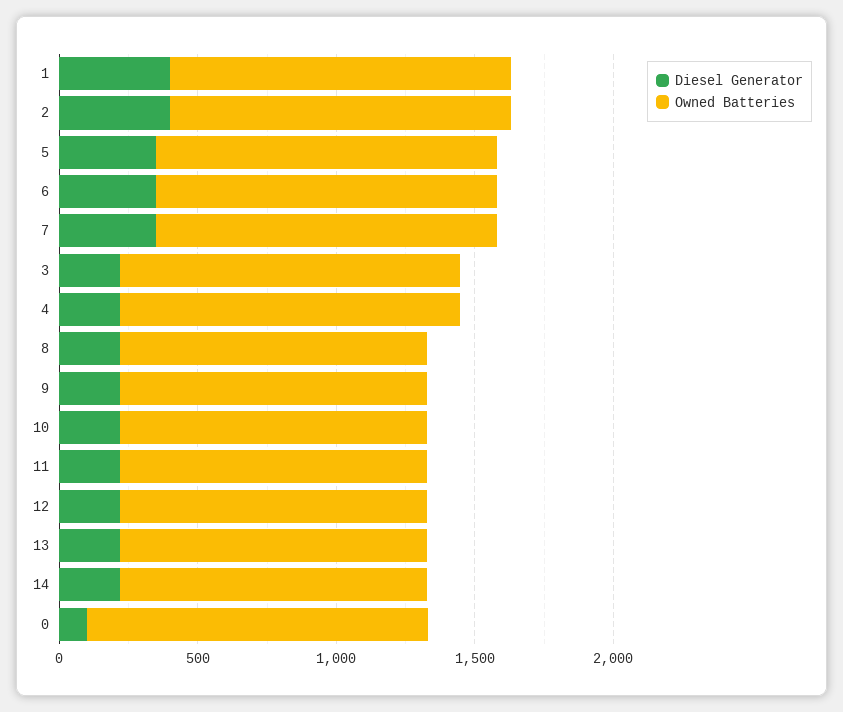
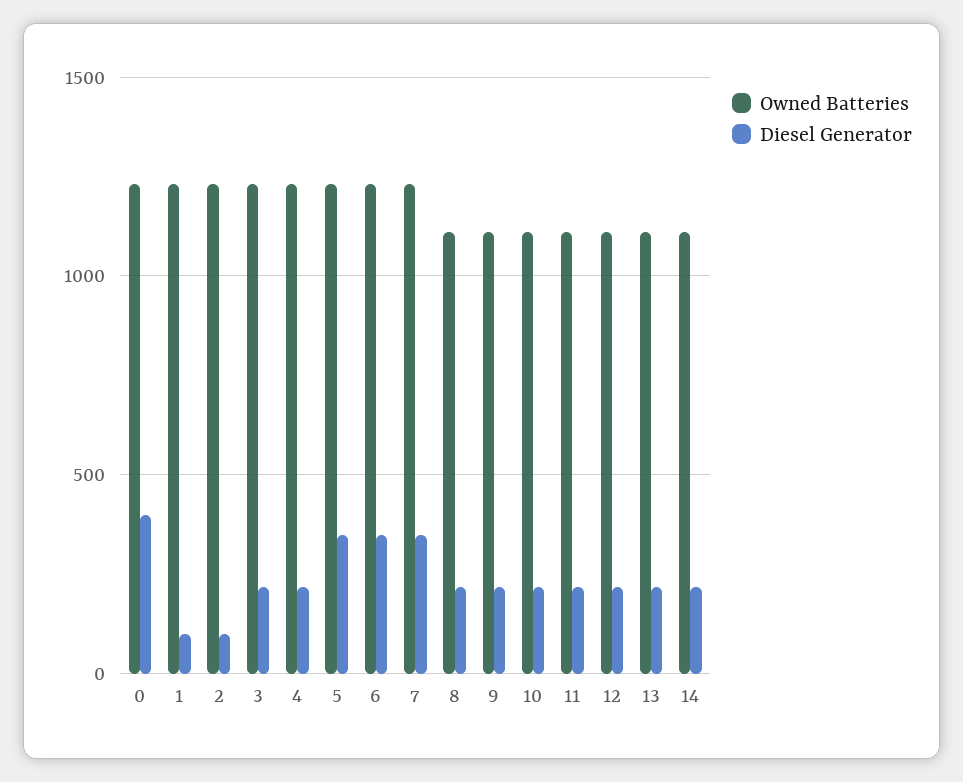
  {
    "Diesel Generator": {
-     "1": 400,
+     "1": 100,
-     "2": 400,
+     "2": 100,
      "5": 350,
      "6": 350,
      "7": 350,
      "3": 200,
      "4": 200,
      "8": 200,
      "9": 200,
      "10": 200,
      "11": 200,
      "12": 200,
      "13": 200,
      "14": 200,
-     "0": 100
+     "0": 400
    },
    "Owned Batteries": {
      "1": 1250,
      "2": 1250,
      "5": 1250,
      "6": 1250,
      "7": 1250,
      "3": 1250,
      "4": 1250,
      "8": 1100,
      "9": 1100,
      "10": 1100,
      "11": 1100,
      "12": 1100,
      "13": 1100,
      "14": 1100,
      "0": 1250
    }
  }

